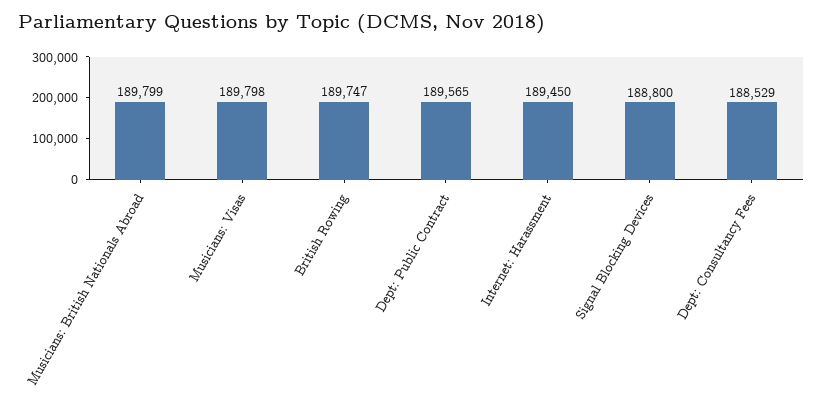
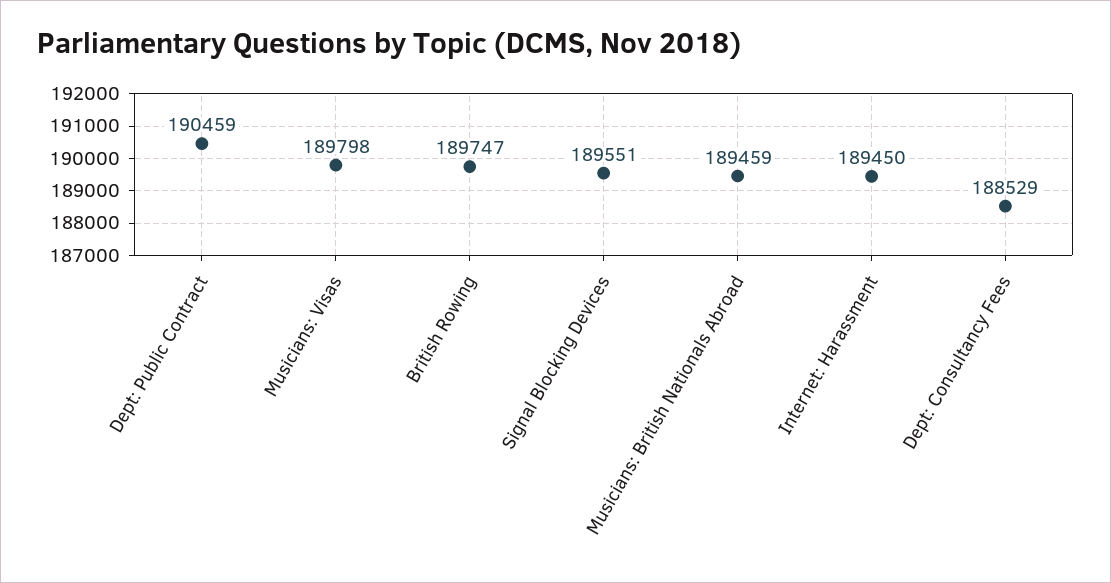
  {
-   "Musicians: British Nationals Abroad": 189799,
+   "Musicians: British Nationals Abroad": 189459,
    "Musicians: Visas": 189798,
    "British Rowing": 189747,
-   "Dept: Public Contract": 189565,
+   "Dept: Public Contract": 190459,
    "Internet: Harassment": 189450,
-   "Signal Blocking Devices": 188800,
+   "Signal Blocking Devices": 189551,
    "Dept: Consultancy Fees": 188529
  }

